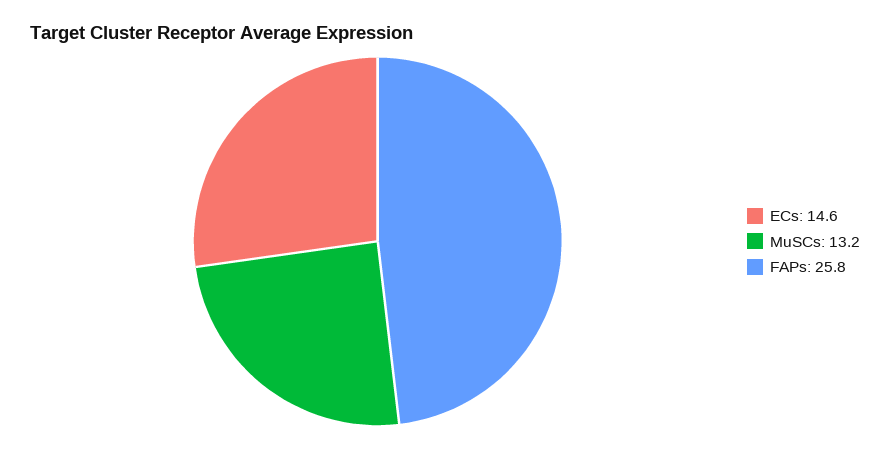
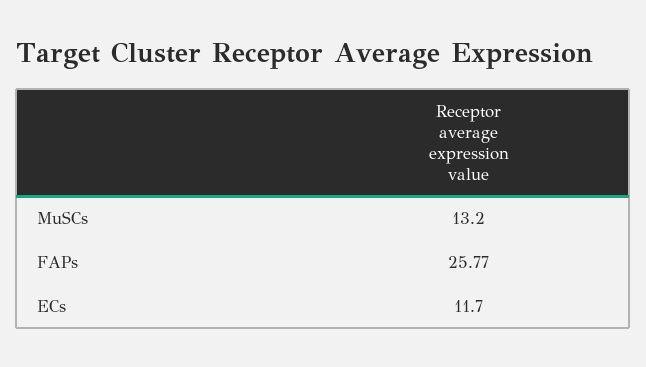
  {
-   "ECs": 14.6,
+   "ECs": 11.7,
    "MuSCs": 13.2,
    "FAPs": 25.77
  }

